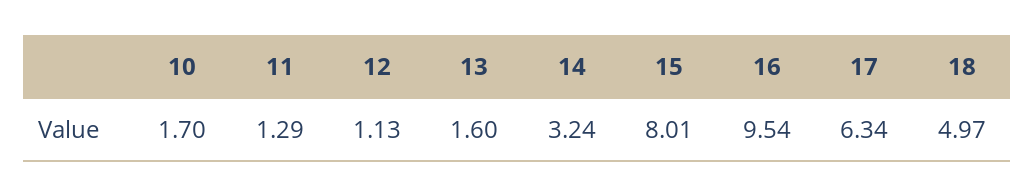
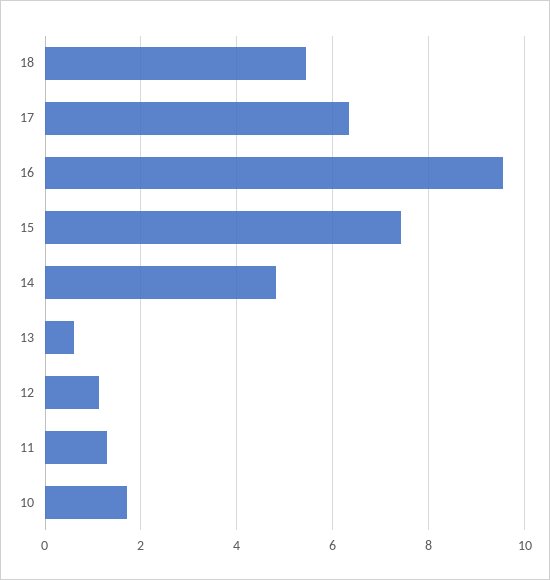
  {
    "10": 1.7,
    "11": 1.29,
    "12": 1.13,
-   "13": 1.6,
+   "13": 0.6,
-   "14": 3.24,
+   "14": 4.8,
-   "15": 8.01,
+   "15": 7.4,
    "16": 9.54,
    "17": 6.34,
-   "18": 4.97
+   "18": 5.4
  }

